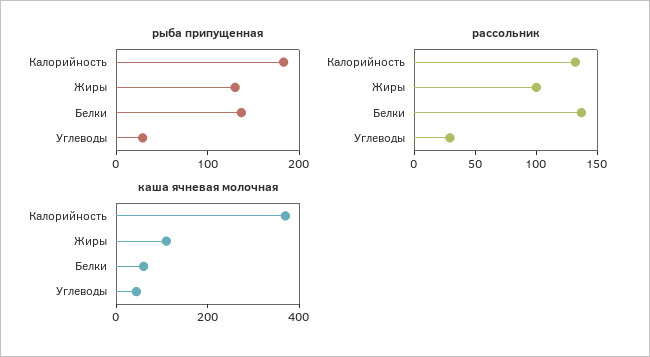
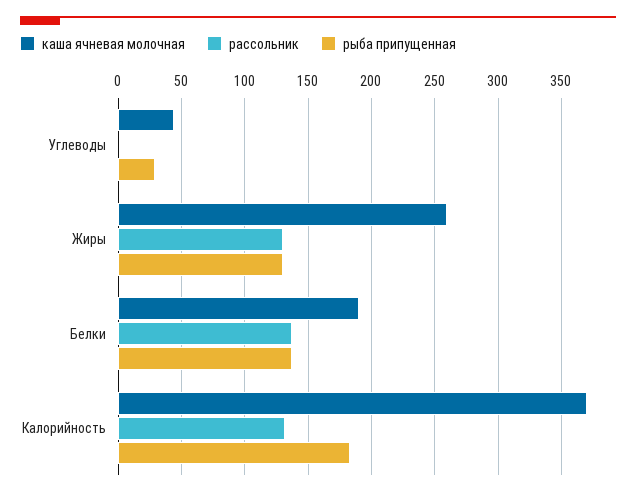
  {
    "рыба припущенная": {
      "Калорийность": 185,
      "Жиры": 130,
      "Белки": 135,
      "Углеводы": 30
    },
    "рассольник": {
      "Калорийность": 130,
-     "Жиры": 100,
+     "Жиры": 130,
      "Белки": 135,
-     "Углеводы": 30
+     "Углеводы": 0
    },
    "каша ячневая молочная": {
      "Калорийность": 370,
-     "Жиры": 100,
+     "Жиры": 260,
-     "Белки": 50,
+     "Белки": 190,
      "Углеводы": 45
    }
  }

